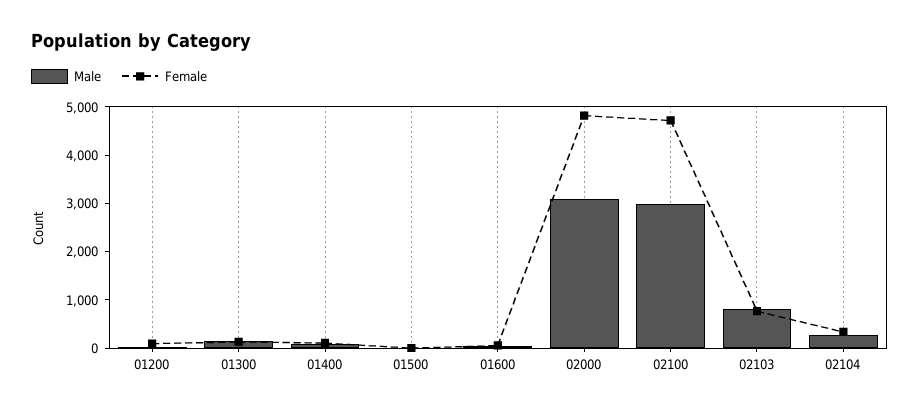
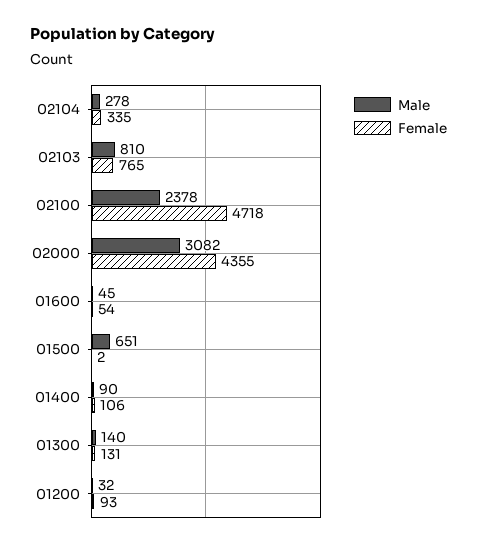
  {
    "Male": {
      "01200": 32,
      "01300": 140,
      "01400": 90,
-     "01500": 0,
+     "01500": 651,
      "01600": 45,
      "02000": 3082,
-     "02100": 3000,
+     "02100": 2378,
      "02103": 810,
      "02104": 278
    },
    "Female": {
      "01200": 93,
      "01300": 131,
      "01400": 106,
      "01500": 2,
      "01600": 54,
-     "02000": 4800,
+     "02000": 4355,
      "02100": 4718,
      "02103": 765,
      "02104": 335
    }
  }

